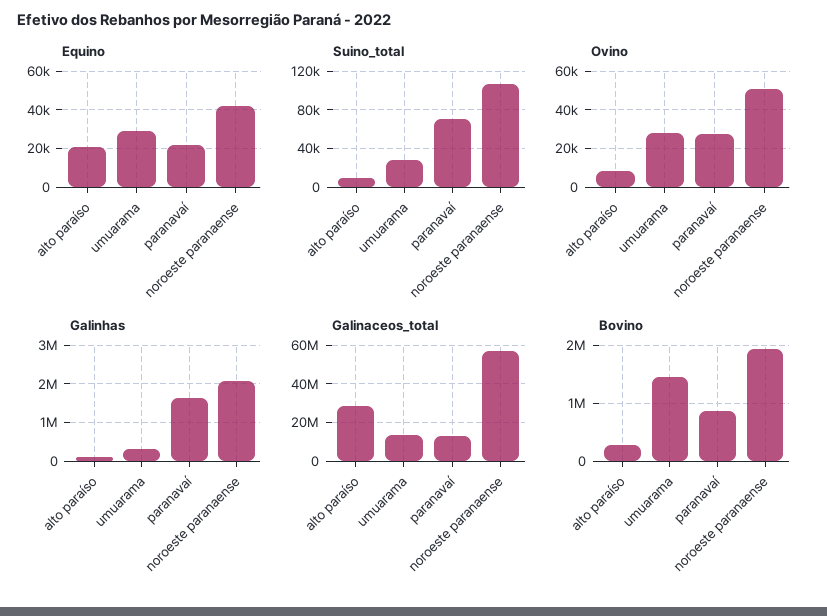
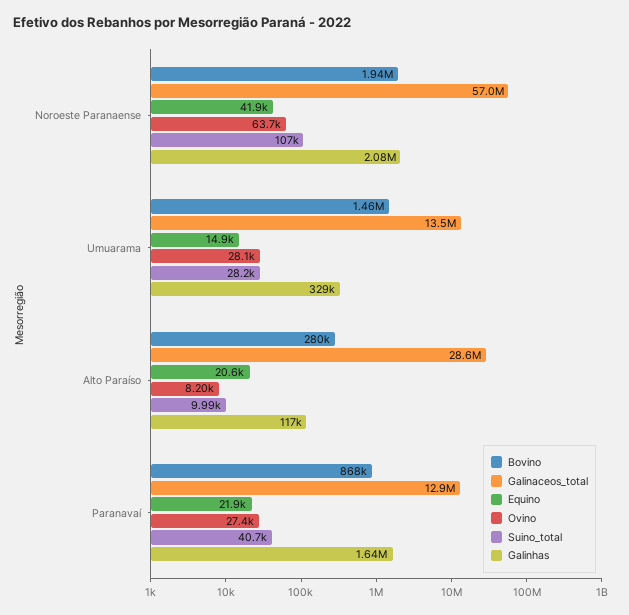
  {
    "Equino": {
      "alto paraíso": 20600,
-     "umuarama": 30000,
+     "umuarama": 14900,
      "paranavaí": 21900,
      "noroeste paranaense": 41900
    },
    "Suino_total": {
      "alto paraíso": 9990,
      "umuarama": 28200,
-     "paranavaí": 70000,
+     "paranavaí": 40700,
      "noroeste paranaense": 107000
    },
    "Ovino": {
      "alto paraíso": 8200,
      "umuarama": 28100,
      "paranavaí": 27400,
-     "noroeste paranaense": 50000
+     "noroeste paranaense": 63700
    },
    "Galinhas": {
      "alto paraíso": 117000,
      "umuarama": 329000,
      "paranavaí": 1640000,
      "noroeste paranaense": 2080000
    },
    "Galinaceos_total": {
      "alto paraíso": 28600000,
      "umuarama": 13500000,
      "paranavaí": 12900000,
      "noroeste paranaense": 57000000
    },
    "Bovino": {
      "alto paraíso": 280000,
      "umuarama": 1460000,
      "paranavaí": 868000,
      "noroeste paranaense": 1940000
    }
  }

